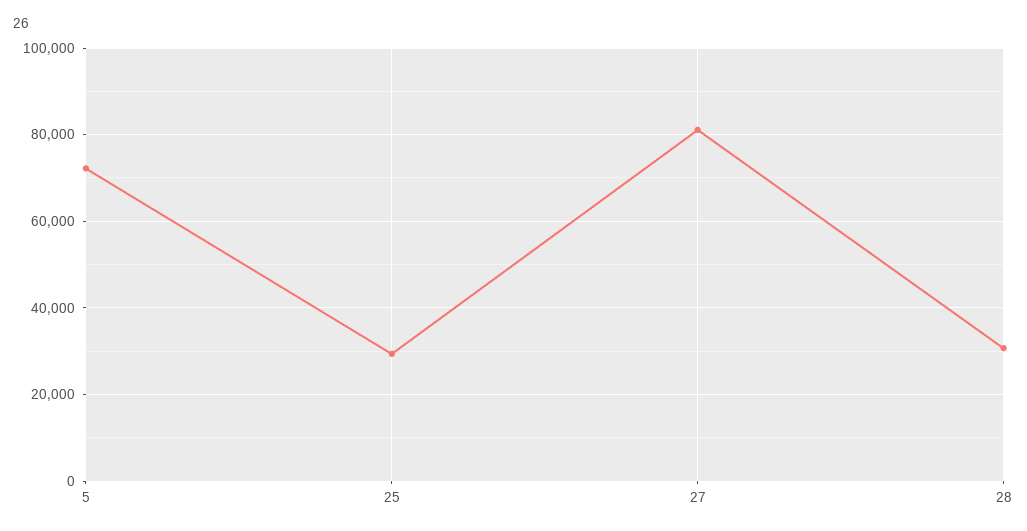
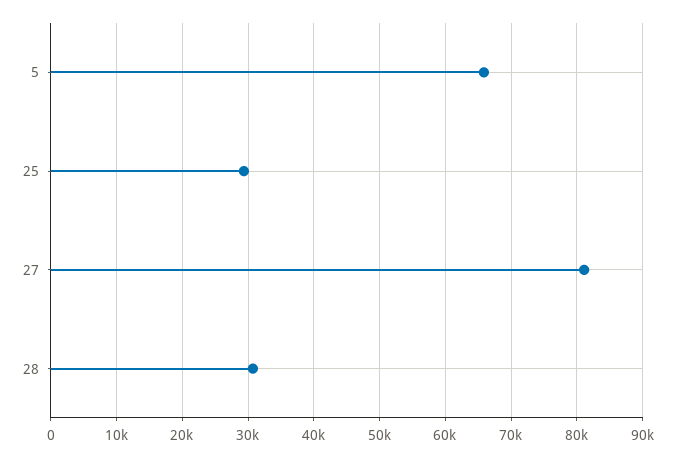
  {
-   "5": 72000,
+   "5": 66000,
    "25": 29000,
    "27": 81000,
    "28": 31000
  }

